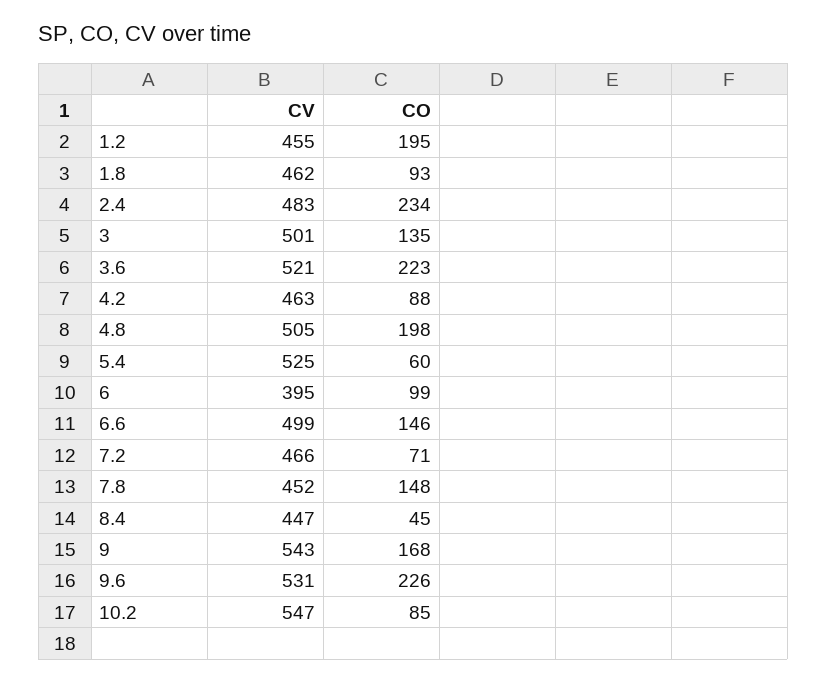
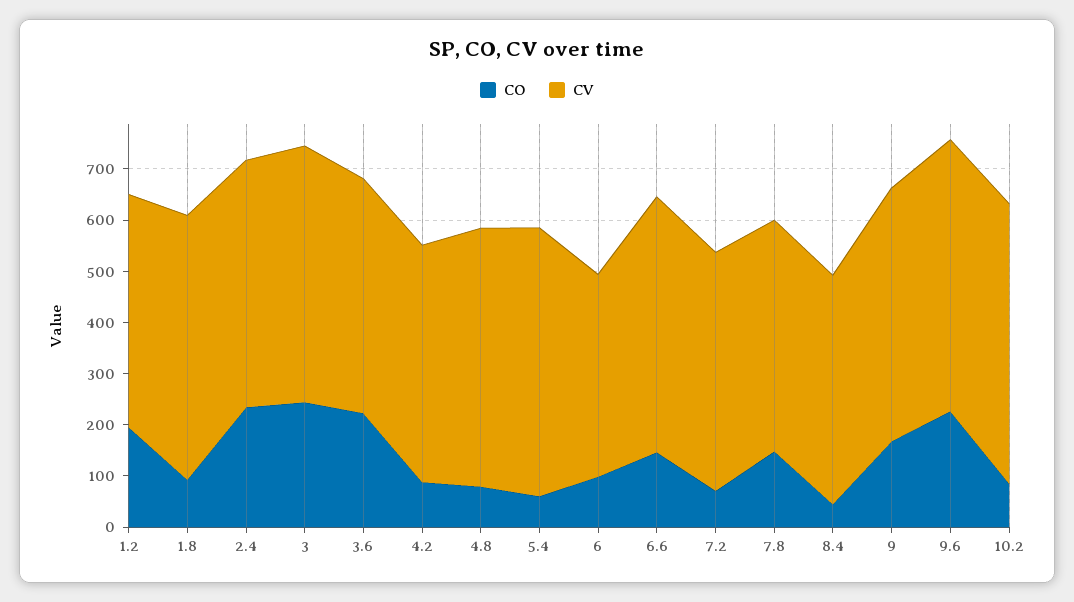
  {
    "CV": {
      "1.2": 455,
-     "1.8": 462,
+     "1.8": 520,
      "2.4": 483,
      "3": 501,
-     "3.6": 521,
+     "3.6": 460,
      "4.2": 463,
      "4.8": 505,
      "5.4": 525,
      "6": 395,
      "6.6": 499,
      "7.2": 466,
      "7.8": 452,
      "8.4": 447,
-     "9": 543,
+     "9": 500,
      "9.6": 531,
      "10.2": 547
    },
    "CO": {
      "1.2": 195,
      "1.8": 93,
      "2.4": 234,
-     "3": 135,
+     "3": 240,
      "3.6": 223,
      "4.2": 88,
-     "4.8": 198,
+     "4.8": 80,
      "5.4": 60,
      "6": 99,
      "6.6": 146,
      "7.2": 71,
      "7.8": 148,
      "8.4": 45,
      "9": 168,
      "9.6": 226,
      "10.2": 85
    }
  }

